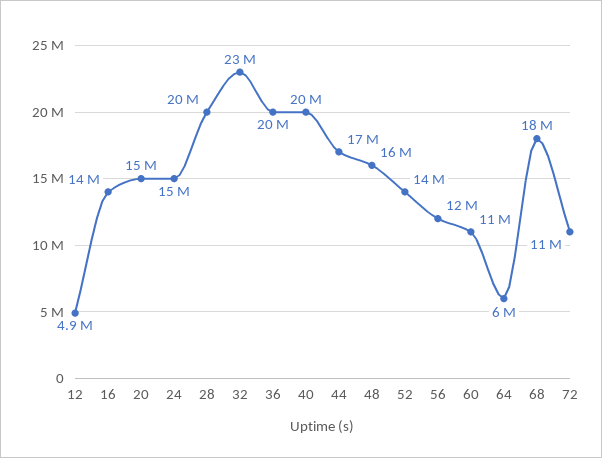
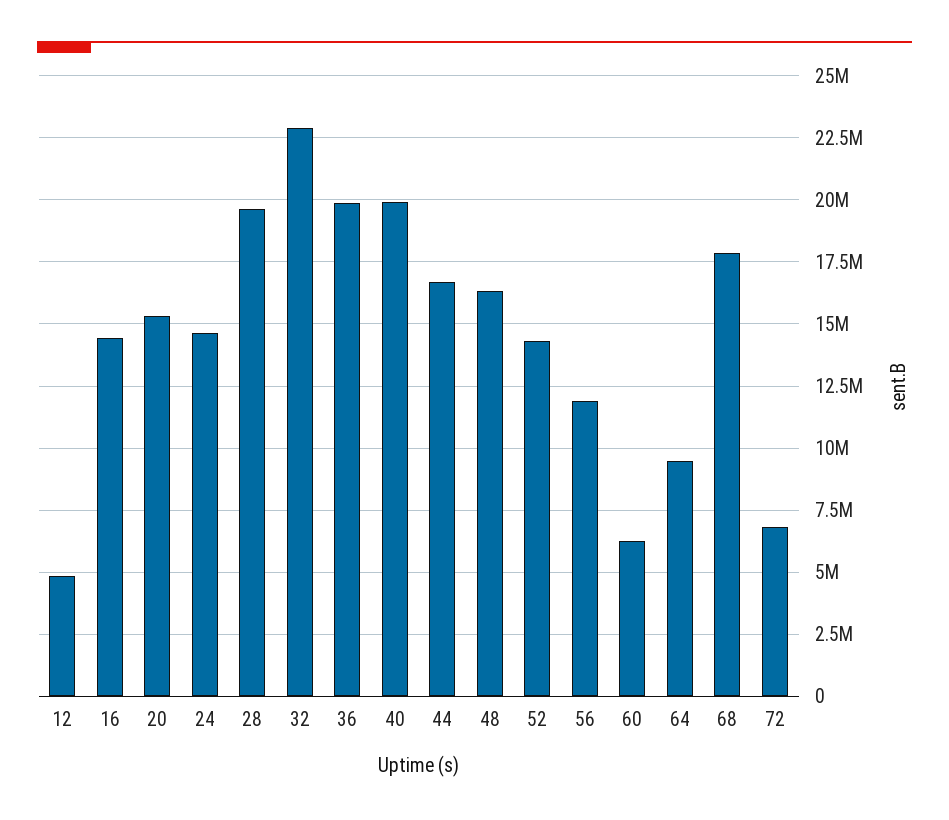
  {
    "12": 4900000,
    "16": 14000000,
    "20": 15000000,
    "24": 15000000,
    "28": 20000000,
    "32": 23000000,
    "36": 20000000,
    "40": 20000000,
    "44": 17000000,
    "48": 16000000,
    "52": 14000000,
    "56": 12000000,
-   "60": 11000000,
+   "60": 6250000,
-   "64": 6000000,
+   "64": 9500000,
    "68": 18000000,
-   "72": 11000000
+   "72": 6750000
  }

